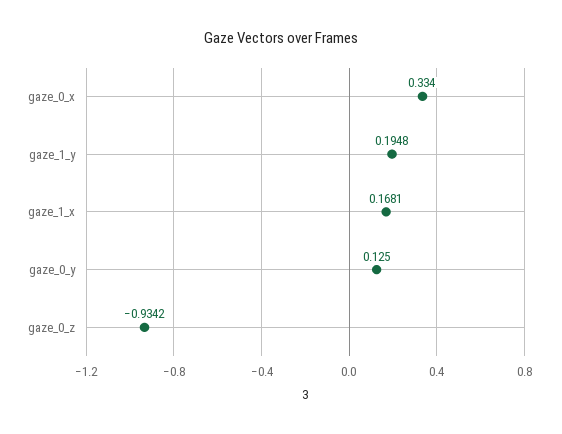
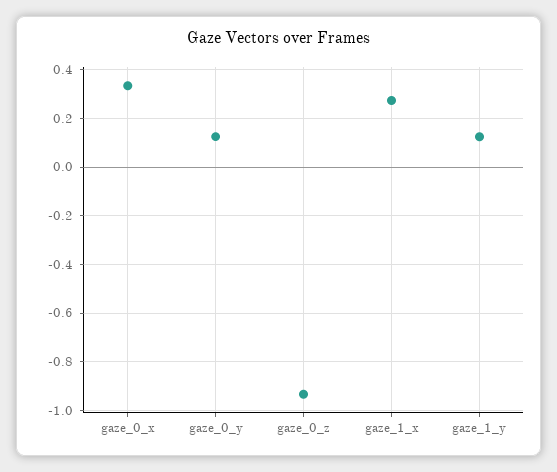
  {
    "gaze_0_x": 0.334,
-   "gaze_1_y": 0.1948,
+   "gaze_1_y": 0.125,
-   "gaze_1_x": 0.1681,
+   "gaze_1_x": 0.275,
    "gaze_0_y": 0.125,
    "gaze_0_z": -0.9342
  }

